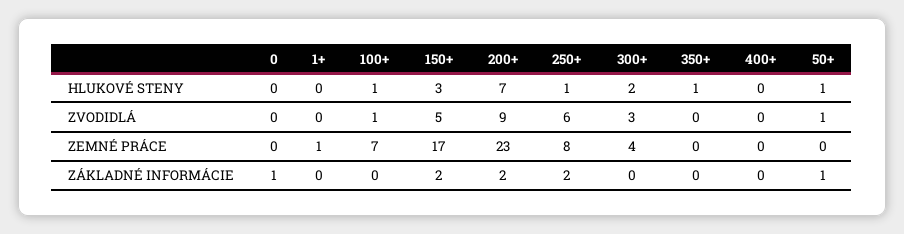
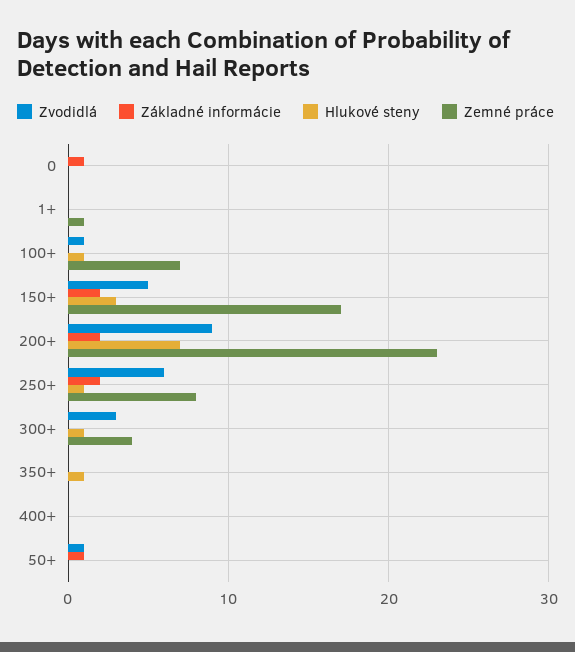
  {
    "HLUKOVÉ STENY": {
      "0": 0,
      "1+": 0,
      "100+": 1,
      "150+": 3,
      "200+": 7,
      "250+": 1,
-     "300+": 2,
+     "300+": 1,
      "350+": 1,
      "400+": 0,
-     "50+": 1
+     "50+": 0
    },
    "ZVODIDLÁ": {
      "0": 0,
      "1+": 0,
      "100+": 1,
      "150+": 5,
      "200+": 9,
      "250+": 6,
      "300+": 3,
      "350+": 0,
      "400+": 0,
      "50+": 1
    },
    "ZEMNÉ PRÁCE": {
      "0": 0,
      "1+": 1,
      "100+": 7,
      "150+": 17,
      "200+": 23,
      "250+": 8,
      "300+": 4,
      "350+": 0,
      "400+": 0,
      "50+": 0
    },
    "ZÁKLADNÉ INFORMÁCIE": {
      "0": 1,
      "1+": 0,
      "100+": 0,
      "150+": 2,
      "200+": 2,
      "250+": 2,
      "300+": 0,
      "350+": 0,
      "400+": 0,
      "50+": 1
    }
  }

